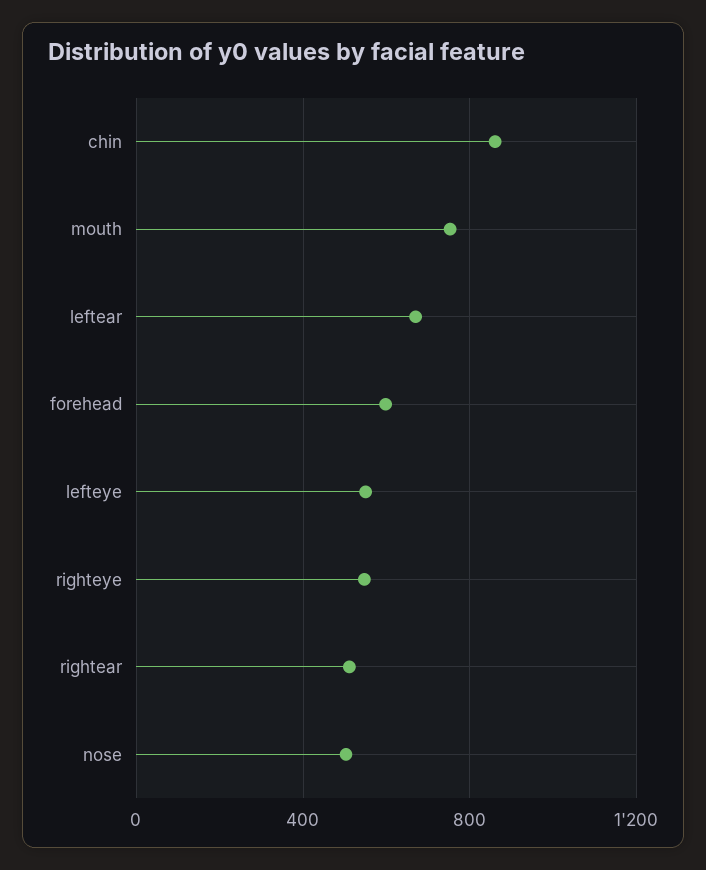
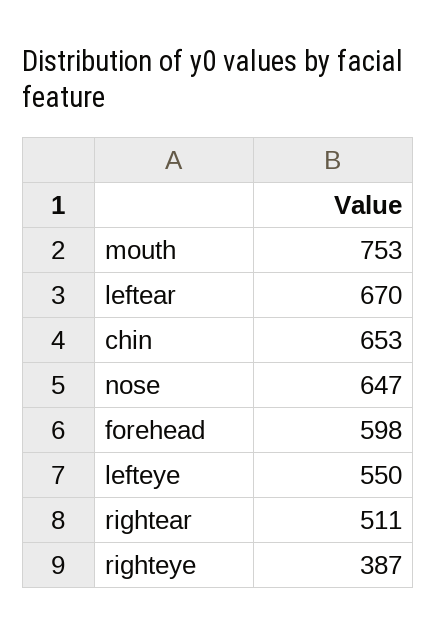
  {
-   "chin": 850,
+   "chin": 653,
    "mouth": 753,
    "leftear": 670,
    "forehead": 598,
    "lefteye": 550,
-   "righteye": 550,
+   "righteye": 387,
    "rightear": 511,
-   "nose": 500
+   "nose": 647
  }

